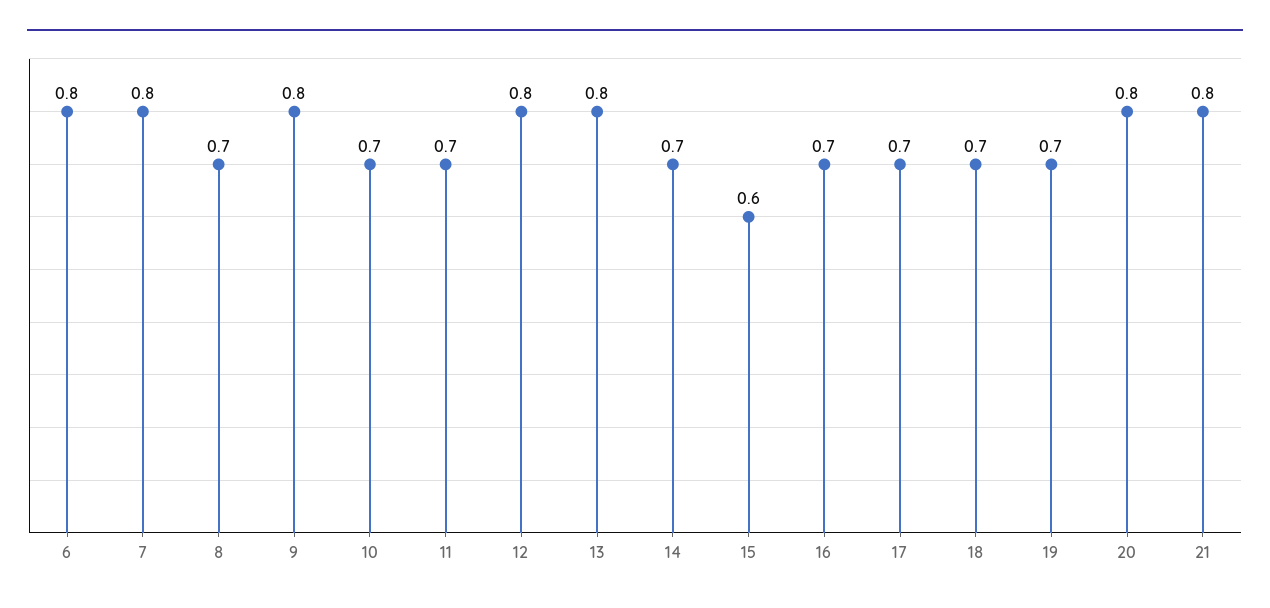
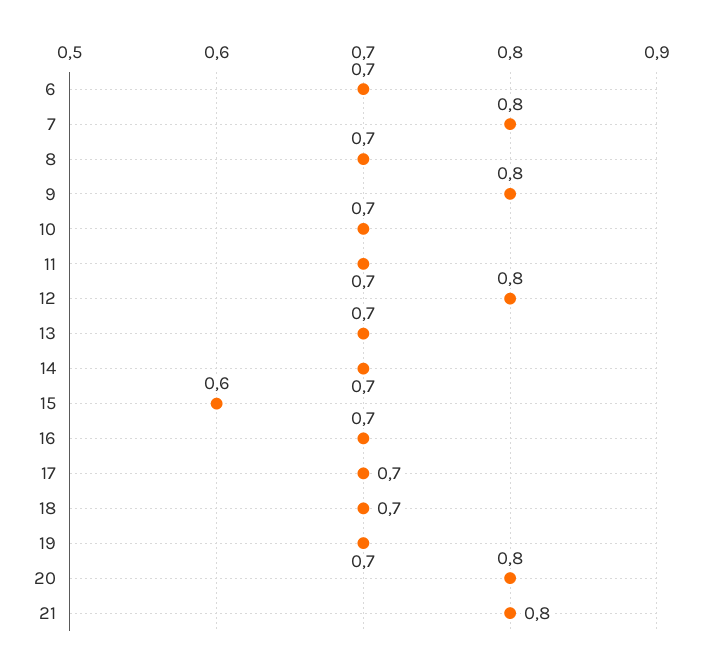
  {
-   "6": 0.8,
+   "6": 0.7,
    "7": 0.8,
    "8": 0.7,
    "9": 0.8,
    "10": 0.7,
    "11": 0.7,
    "12": 0.8,
-   "13": 0.8,
+   "13": 0.7,
    "14": 0.7,
    "15": 0.6,
    "16": 0.7,
    "17": 0.7,
    "18": 0.7,
    "19": 0.7,
    "20": 0.8,
    "21": 0.8
  }

